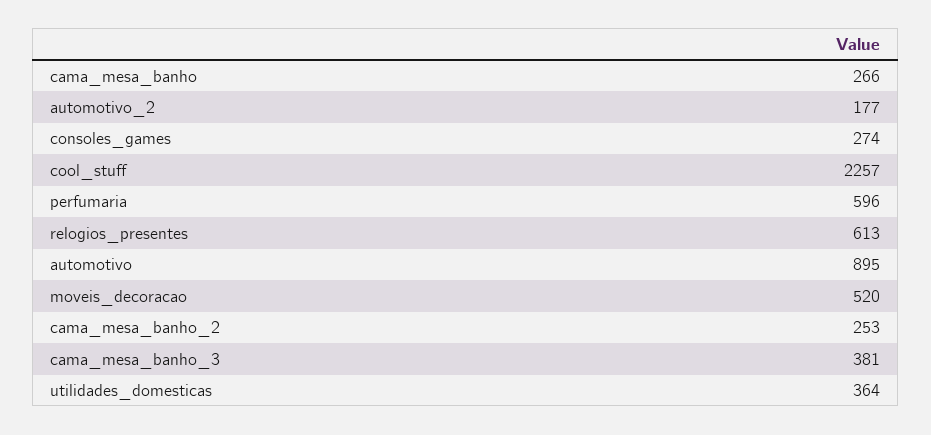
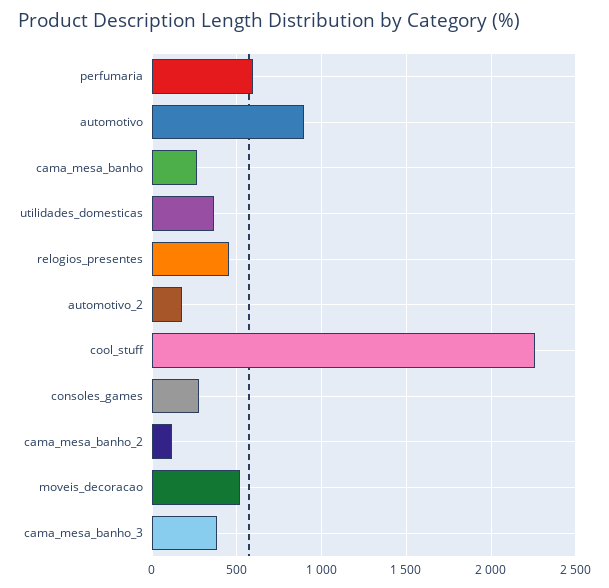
  {
    "cama_mesa_banho": 266,
    "automotivo_2": 177,
    "consoles_games": 274,
    "cool_stuff": 2257,
    "perfumaria": 596,
-   "relogios_presentes": 613,
+   "relogios_presentes": 450,
    "automotivo": 895,
    "moveis_decoracao": 520,
-   "cama_mesa_banho_2": 253,
+   "cama_mesa_banho_2": 100,
    "cama_mesa_banho_3": 381,
    "utilidades_domesticas": 364
  }

